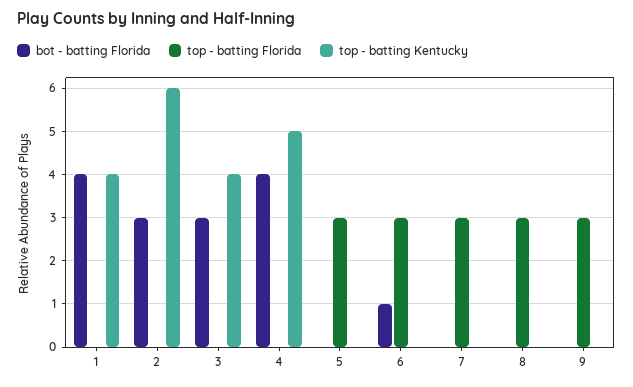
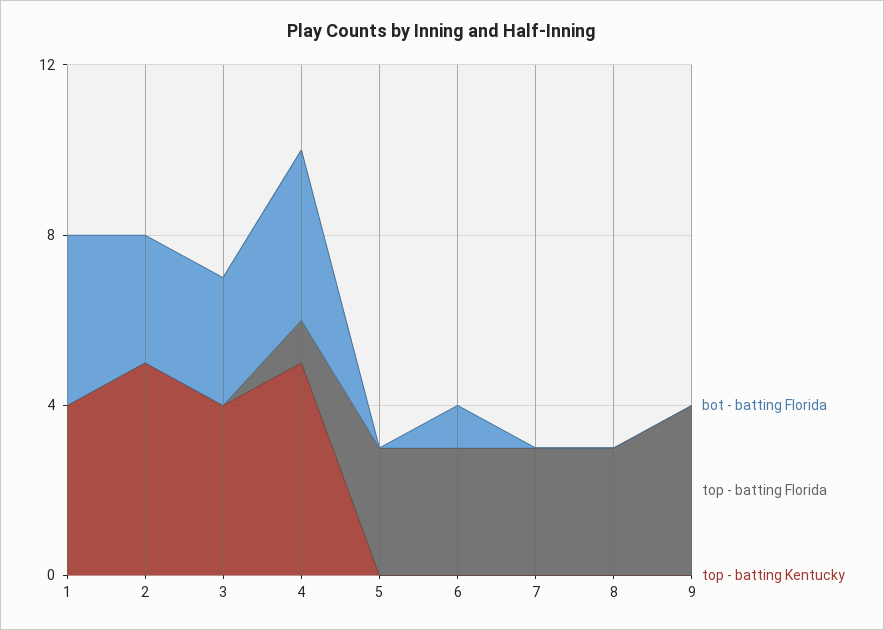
  {
    "bot - batting Florida": {
      "1": 4,
      "2": 3,
      "3": 3,
      "4": 4,
      "5": 0,
      "6": 1,
      "7": 0,
      "8": 0,
      "9": 0
    },
    "top - batting Florida": {
      "1": 0,
      "2": 0,
      "3": 0,
-     "4": 0,
+     "4": 1,
      "5": 3,
      "6": 3,
      "7": 3,
      "8": 3,
-     "9": 3
+     "9": 4
    },
    "top - batting Kentucky": {
      "1": 4,
-     "2": 6,
+     "2": 5,
      "3": 4,
      "4": 5,
      "5": 0,
      "6": 0,
      "7": 0,
      "8": 0,
      "9": 0
    }
  }

